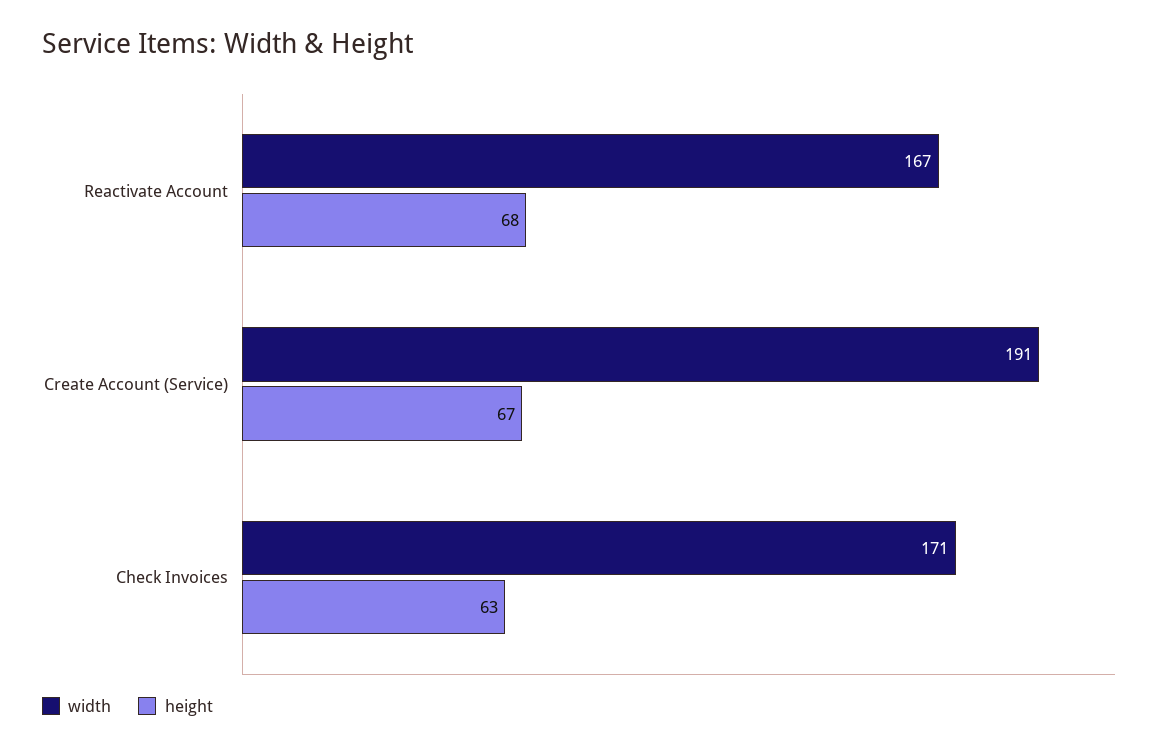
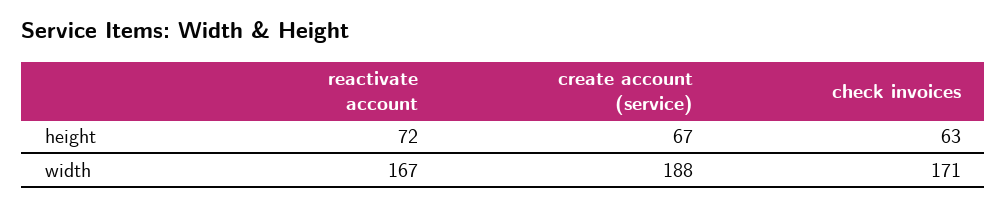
  {
    "width": {
      "Reactivate Account": 167,
-     "Create Account (Service)": 191,
+     "Create Account (Service)": 188,
      "Check Invoices": 171
    },
    "height": {
-     "Reactivate Account": 68,
+     "Reactivate Account": 72,
      "Create Account (Service)": 67,
      "Check Invoices": 63
    }
  }

